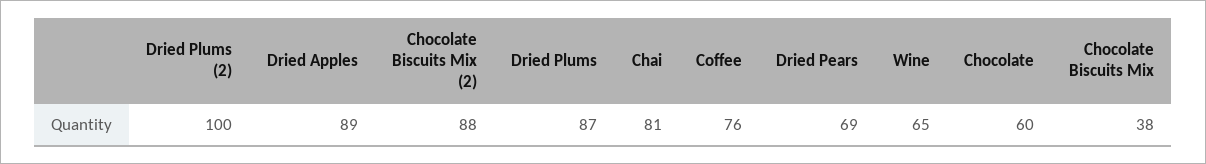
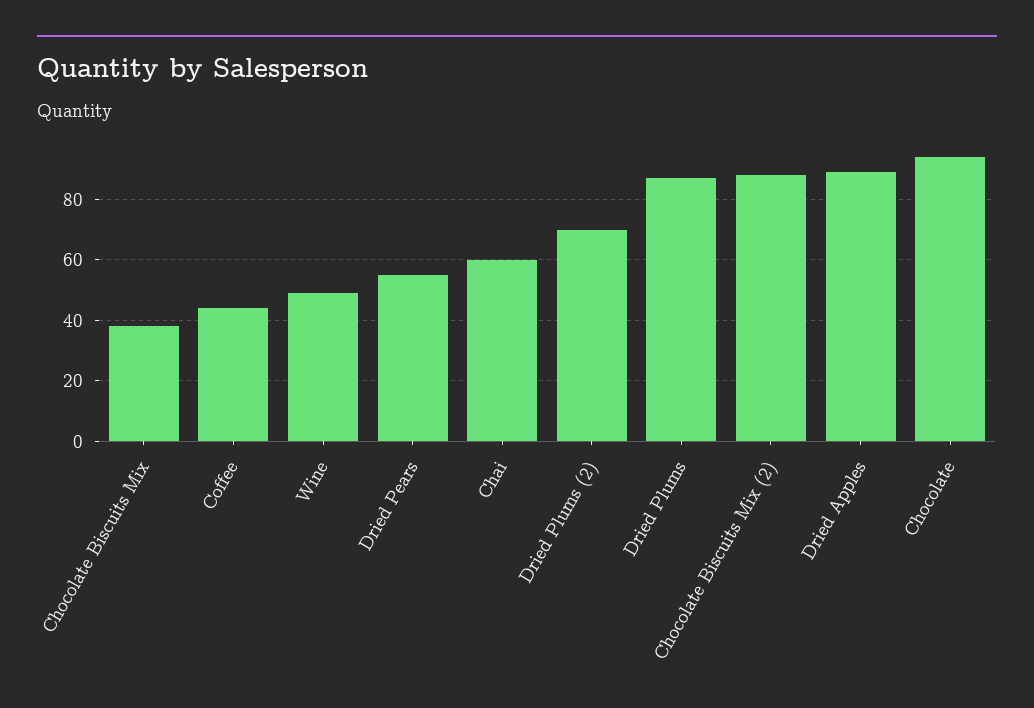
  {
-   "Dried Plums (2)": 100,
+   "Dried Plums (2)": 70,
    "Dried Apples": 89,
    "Chocolate Biscuits Mix (2)": 88,
    "Dried Plums": 87,
-   "Chai": 81,
+   "Chai": 60,
-   "Coffee": 76,
+   "Coffee": 45,
-   "Dried Pears": 69,
+   "Dried Pears": 55,
-   "Wine": 65,
+   "Wine": 50,
-   "Chocolate": 60,
+   "Chocolate": 95,
    "Chocolate Biscuits Mix": 38
  }

